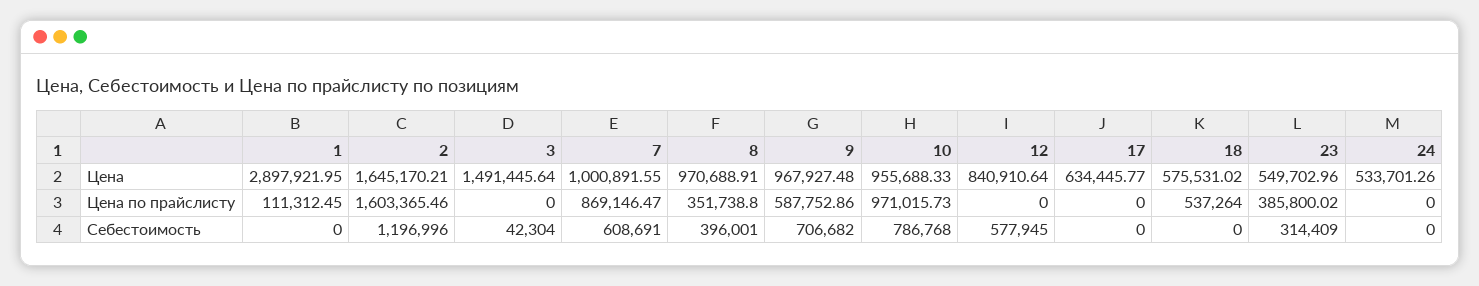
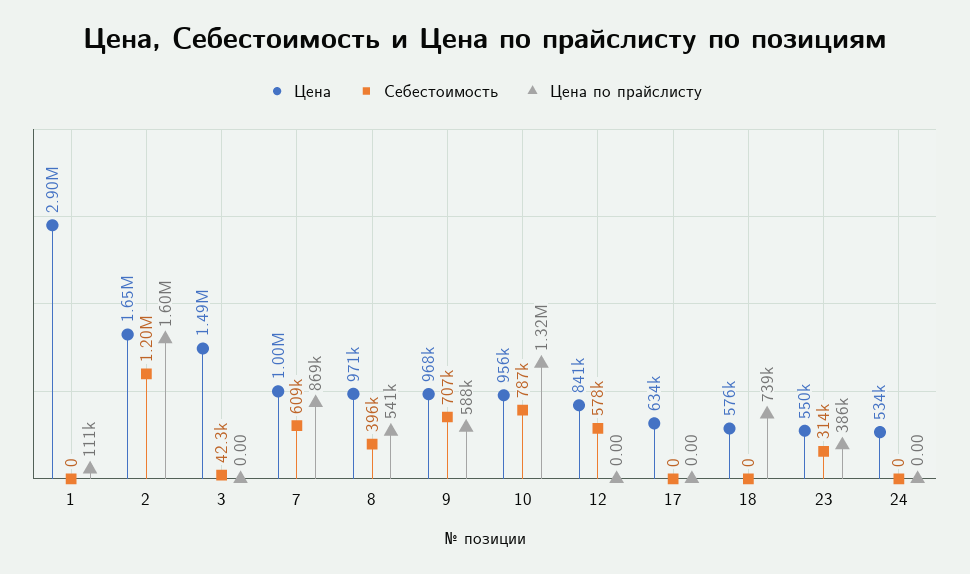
  {
    "Цена": {
      "1": 2897921.95,
      "2": 1645170.21,
      "3": 1491445.64,
      "7": 1000891.55,
      "8": 970688.91,
      "9": 967927.48,
      "10": 955688.33,
      "12": 840910.64,
      "17": 634445.77,
      "18": 575531.02,
      "23": 549702.96,
      "24": 533701.26
    },
    "Цена по прайслисту": {
      "1": 111312.45,
      "2": 1603365.46,
      "3": 0,
      "7": 869146.47,
-     "8": 351738.8,
+     "8": 541000,
      "9": 587752.86,
-     "10": 971015.73,
+     "10": 1320000,
      "12": 0,
      "17": 0,
-     "18": 537264,
+     "18": 739000,
      "23": 385800.02,
      "24": 0
    },
    "Себестоимость": {
      "1": 0,
      "2": 1196996,
      "3": 42304,
      "7": 608691,
      "8": 396001,
      "9": 706682,
      "10": 786768,
      "12": 577945,
      "17": 0,
      "18": 0,
      "23": 314409,
      "24": 0
    }
  }

